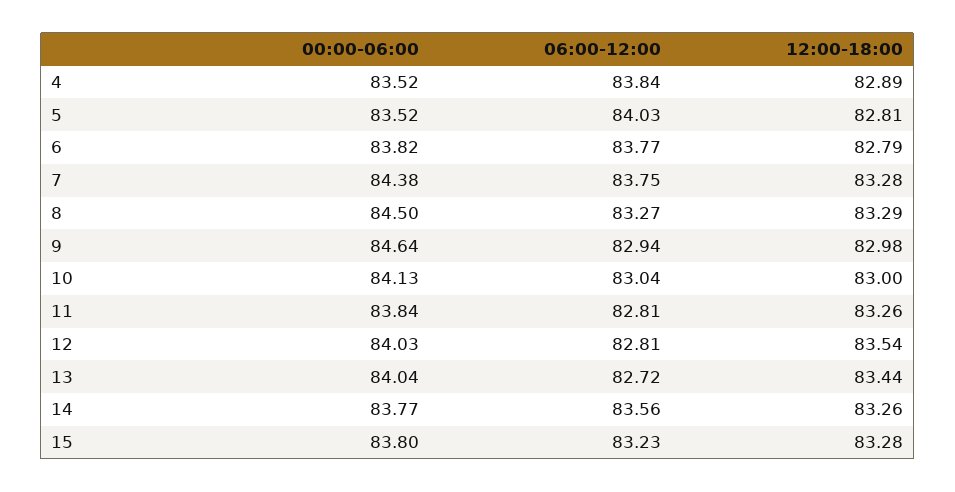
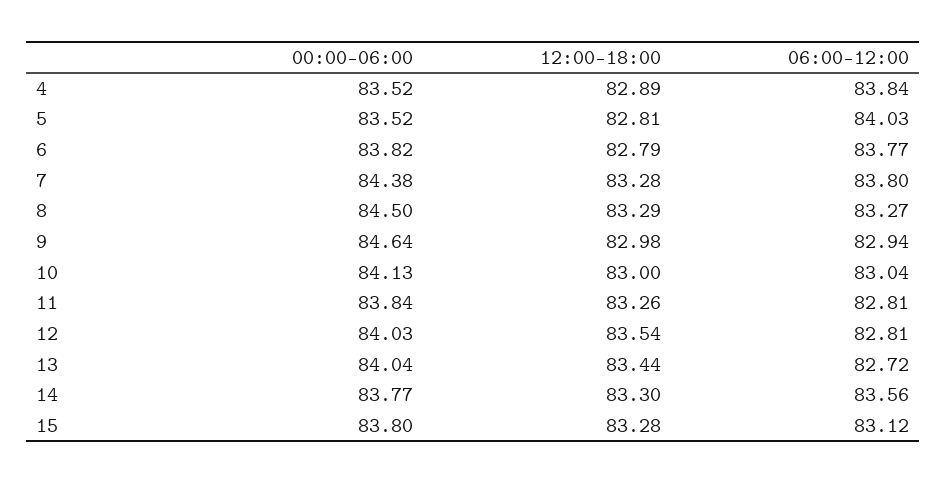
  {
    "00:00-06:00": {
      "4": 83.52,
      "5": 83.52,
      "6": 83.82,
      "7": 84.38,
      "8": 84.5,
      "9": 84.64,
      "10": 84.13,
      "11": 83.84,
      "12": 84.03,
      "13": 84.04,
      "14": 83.77,
      "15": 83.8
    },
    "06:00-12:00": {
      "4": 83.84,
      "5": 84.03,
      "6": 83.77,
-     "7": 83.75,
+     "7": 83.8,
      "8": 83.27,
      "9": 82.94,
      "10": 83.04,
      "11": 82.81,
      "12": 82.81,
      "13": 82.72,
      "14": 83.56,
-     "15": 83.23
+     "15": 83.12
    },
    "12:00-18:00": {
      "4": 82.89,
      "5": 82.81,
      "6": 82.79,
      "7": 83.28,
      "8": 83.29,
      "9": 82.98,
      "10": 83,
      "11": 83.26,
      "12": 83.54,
      "13": 83.44,
-     "14": 83.26,
+     "14": 83.3,
      "15": 83.28
    }
  }

